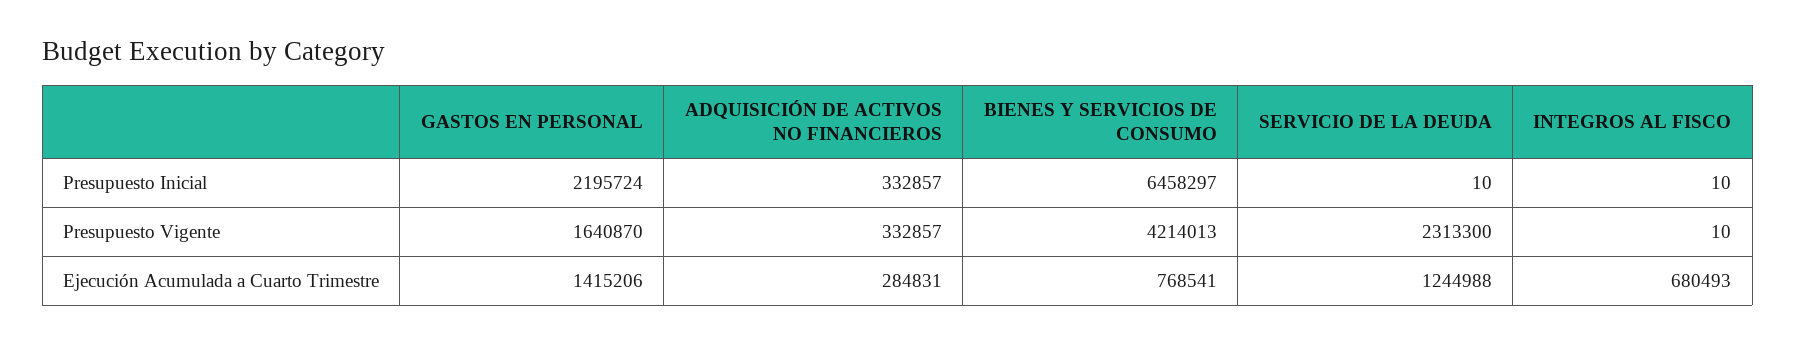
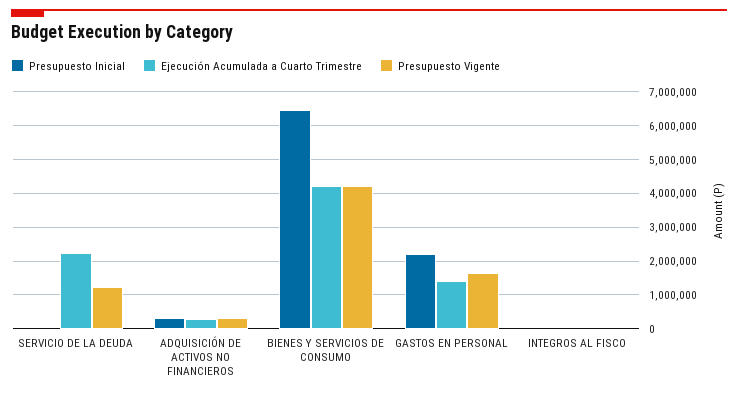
  {
    "Presupuesto Inicial": {
      "GASTOS EN PERSONAL": 2195724,
      "ADQUISICIÓN DE ACTIVOS NO FINANCIEROS": 332857,
      "BIENES Y SERVICIOS DE CONSUMO": 6458297,
      "SERVICIO DE LA DEUDA": 10,
      "INTEGROS AL FISCO": 10
    },
    "Presupuesto Vigente": {
      "GASTOS EN PERSONAL": 1640870,
      "ADQUISICIÓN DE ACTIVOS NO FINANCIEROS": 332857,
      "BIENES Y SERVICIOS DE CONSUMO": 4214013,
-     "SERVICIO DE LA DEUDA": 2313300,
+     "SERVICIO DE LA DEUDA": 1200000,
      "INTEGROS AL FISCO": 10
    },
    "Ejecución Acumulada a Cuarto Trimestre": {
      "GASTOS EN PERSONAL": 1415206,
      "ADQUISICIÓN DE ACTIVOS NO FINANCIEROS": 284831,
-     "BIENES Y SERVICIOS DE CONSUMO": 768541,
+     "BIENES Y SERVICIOS DE CONSUMO": 4200000,
-     "SERVICIO DE LA DEUDA": 1244988,
+     "SERVICIO DE LA DEUDA": 2200000,
-     "INTEGROS AL FISCO": 680493
+     "INTEGROS AL FISCO": 0
    }
  }

